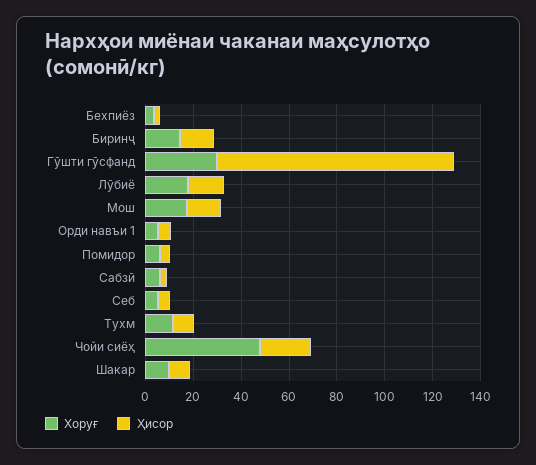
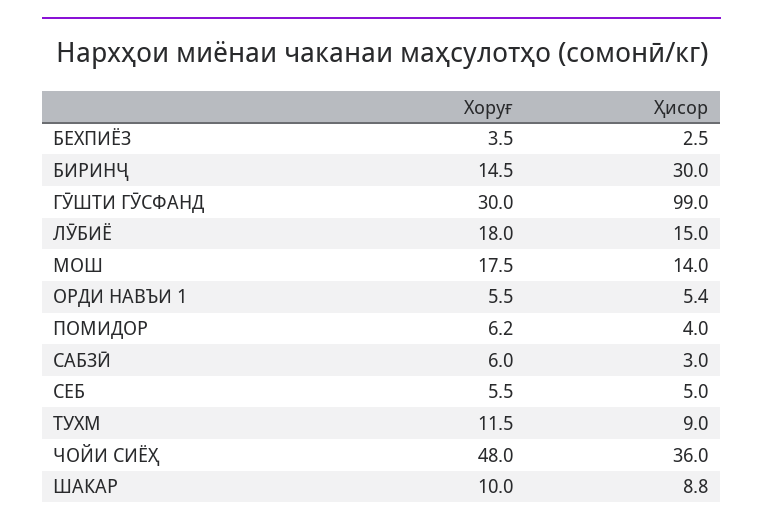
  {
    "Хоруғ": {
      "Бехпиёз": 3.5,
      "Биринҷ": 14.5,
      "Гӯшти гӯсфанд": 30,
      "Лӯбиё": 18,
      "Мош": 17.5,
      "Орди навъи 1": 5.5,
      "Помидор": 6.2,
      "Сабзӣ": 6,
      "Себ": 5.5,
      "Тухм": 11.5,
      "Чойи сиёҳ": 48,
      "Шакар": 10
    },
    "Ҳисор": {
      "Бехпиёз": 2.5,
-     "Биринҷ": 15,
+     "Биринҷ": 30,
      "Гӯшти гӯсфанд": 99,
      "Лӯбиё": 15,
      "Мош": 14,
      "Орди навъи 1": 5.4,
      "Помидор": 4,
      "Сабзӣ": 3,
      "Себ": 5,
      "Тухм": 9,
-     "Чойи сиёҳ": 20,
+     "Чойи сиёҳ": 36,
      "Шакар": 8.8
    }
  }

